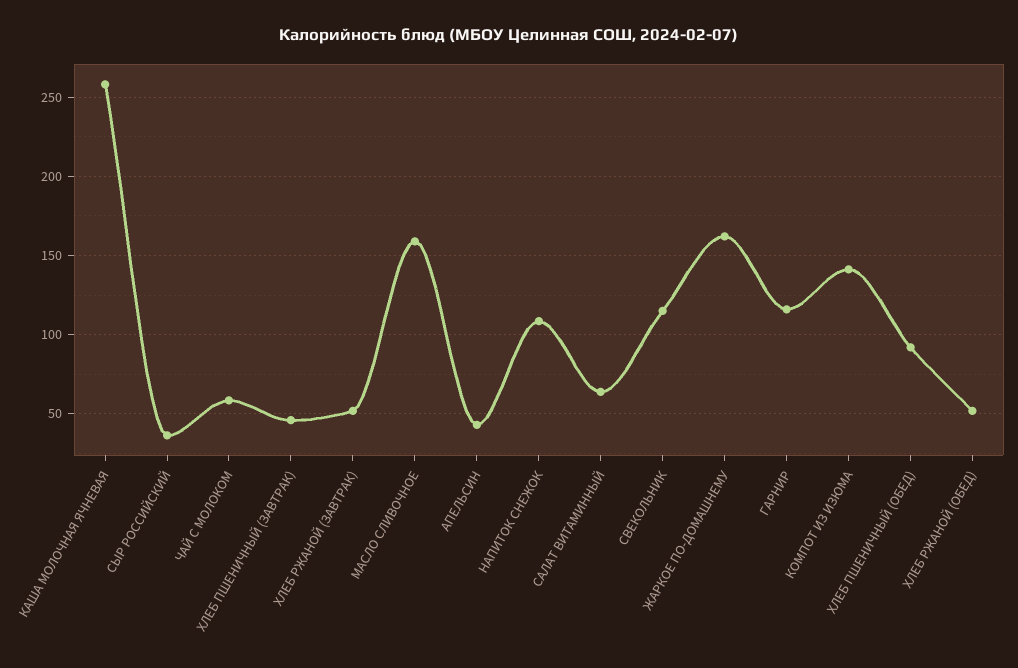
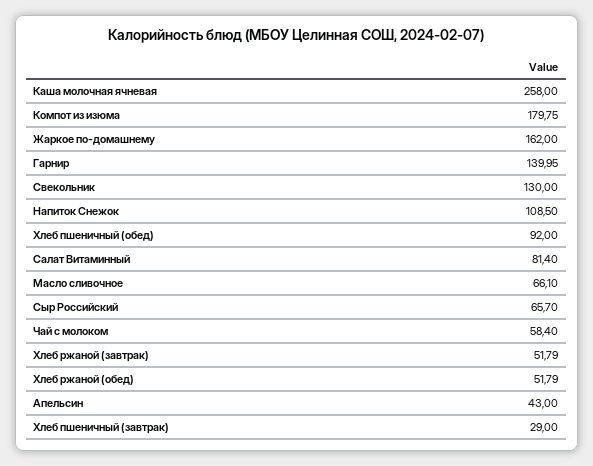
  {
    "КАША МОЛОЧНАЯ ЯЧНЕВАЯ": 258,
-   "СЫР РОССИЙСКИЙ": 35,
+   "СЫР РОССИЙСКИЙ": 65.7,
    "ЧАЙ С МОЛОКОМ": 58.4,
-   "ХЛЕБ ПШЕНИЧНЫЙ (ЗАВТРАК)": 45,
+   "ХЛЕБ ПШЕНИЧНЫЙ (ЗАВТРАК)": 29,
    "ХЛЕБ РЖАНОЙ (ЗАВТРАК)": 51.79,
-   "МАСЛО СЛИВОЧНОЕ": 160,
+   "МАСЛО СЛИВОЧНОЕ": 66.1,
    "АПЕЛЬСИН": 43,
    "НАПИТОК СНЕЖОК": 108.5,
-   "САЛАТ ВИТАМИННЫЙ": 65,
+   "САЛАТ ВИТАМИННЫЙ": 81.4,
-   "СВЕКОЛЬНИК": 115,
+   "СВЕКОЛЬНИК": 130,
    "ЖАРКОЕ ПО-ДОМАШНЕМУ": 162,
-   "ГАРНИР": 115,
+   "ГАРНИР": 139.95,
-   "КОМПОТ ИЗ ИЗЮМА": 140,
+   "КОМПОТ ИЗ ИЗЮМА": 179.75,
    "ХЛЕБ ПШЕНИЧНЫЙ (ОБЕД)": 92,
    "ХЛЕБ РЖАНОЙ (ОБЕД)": 51.79
  }

